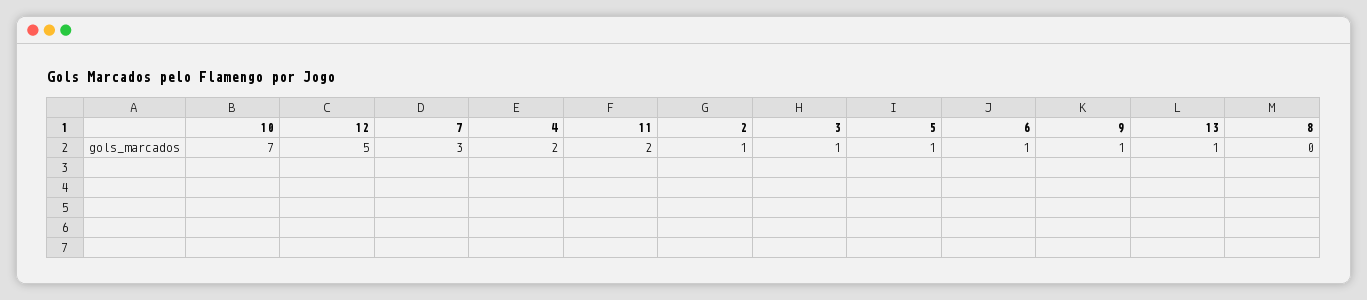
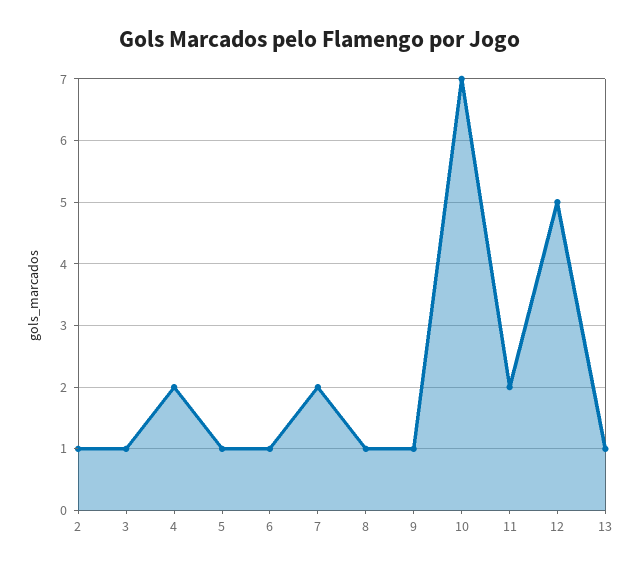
  {
    "10": 7,
    "12": 5,
-   "7": 3,
+   "7": 2,
    "4": 2,
    "11": 2,
    "2": 1,
    "3": 1,
    "5": 1,
    "6": 1,
    "9": 1,
    "13": 1,
-   "8": 0
+   "8": 1
  }

